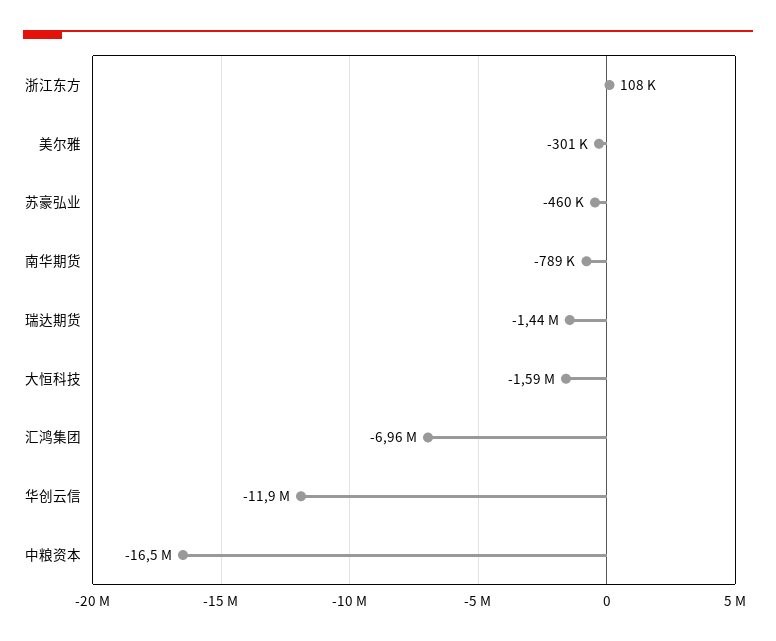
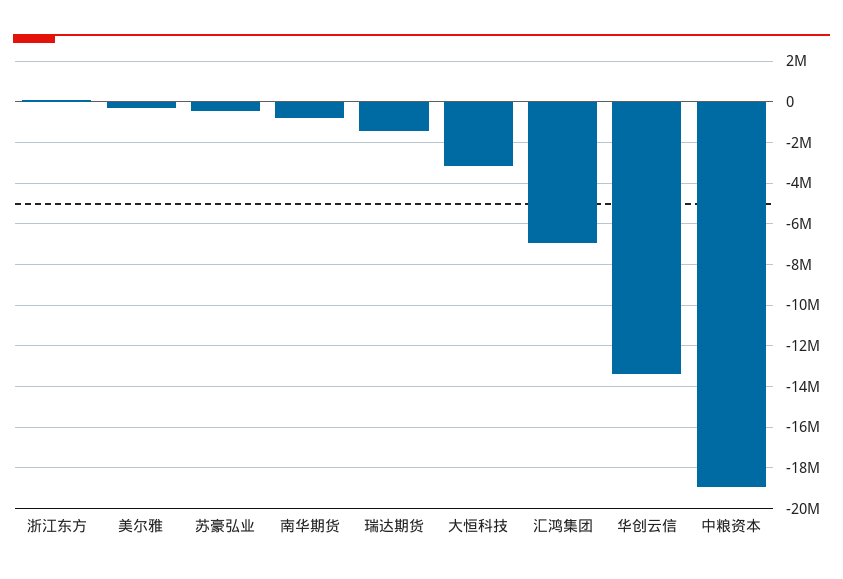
  {
    "浙江东方": 108000,
    "美尔雅": -301000,
    "苏豪弘业": -460000,
    "南华期货": -789000,
    "瑞达期货": -1440000,
-   "大恒科技": -1590000,
+   "大恒科技": -3000000,
    "汇鸿集团": -6960000,
-   "华创云信": -11900000,
+   "华创云信": -13500000,
-   "中粮资本": -16500000
+   "中粮资本": -19000000
  }

